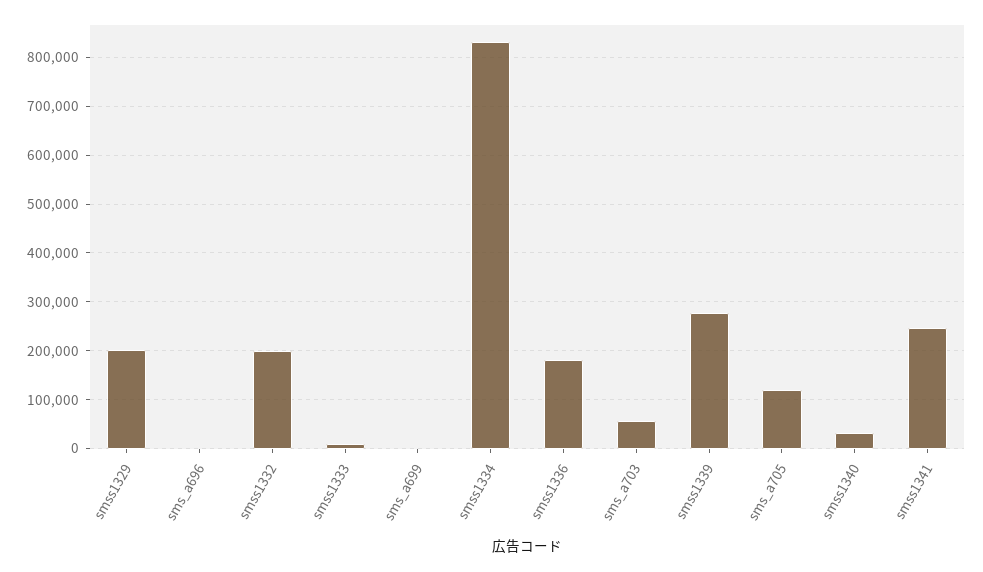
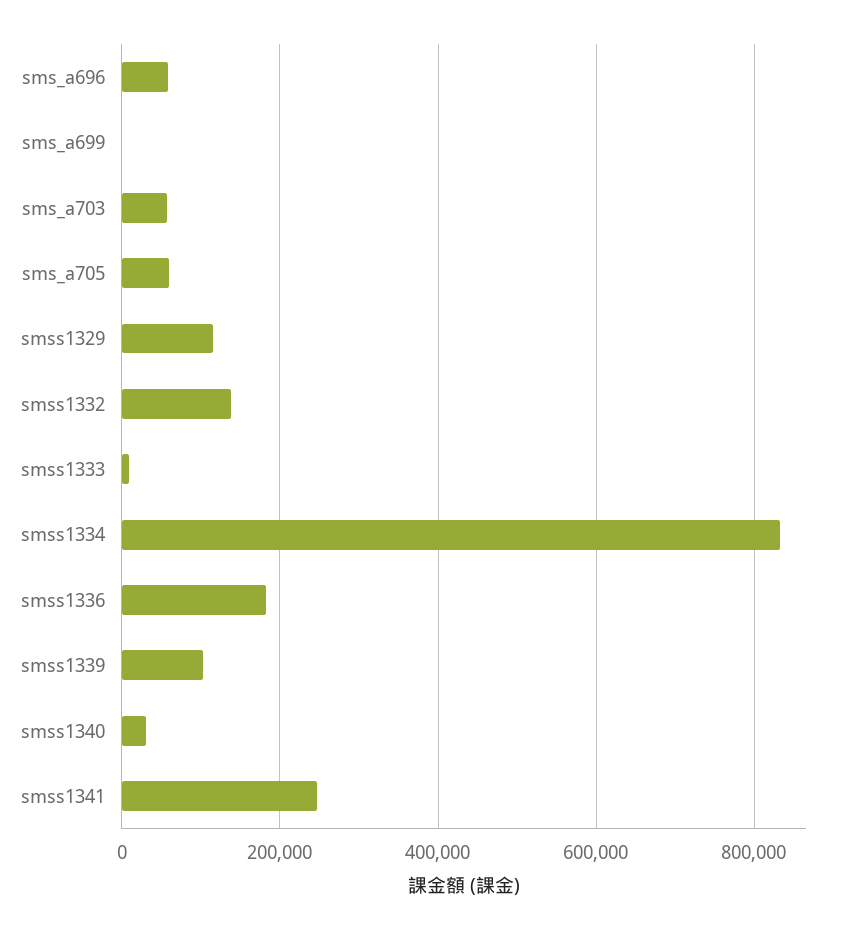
  {
-   "smss1329": 200000,
+   "smss1329": 120000,
-   "sms_a696": 0,
+   "sms_a696": 60000,
-   "smss1332": 200000,
+   "smss1332": 140000,
    "smss1333": 0,
    "sms_a699": 0,
    "smss1334": 840000,
    "smss1336": 180000,
    "sms_a703": 60000,
-   "smss1339": 280000,
+   "smss1339": 100000,
-   "sms_a705": 120000,
+   "sms_a705": 60000,
    "smss1340": 40000,
    "smss1341": 240000
  }

